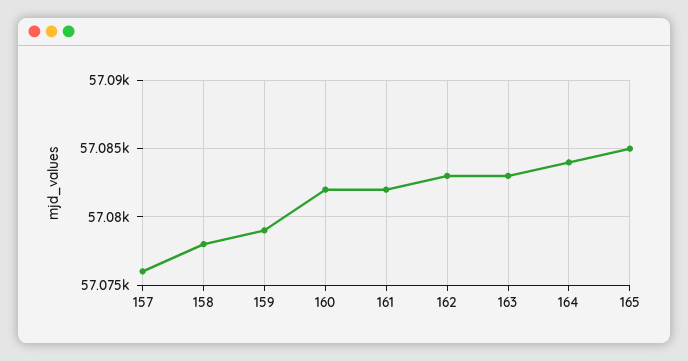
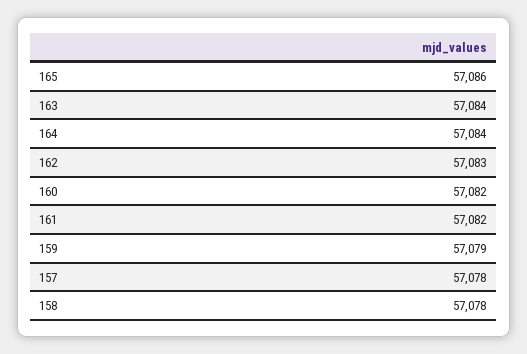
  {
-   "157": 57076,
+   "157": 57078,
    "158": 57078,
    "159": 57079,
    "160": 57082,
    "161": 57082,
    "162": 57083,
-   "163": 57083,
+   "163": 57084,
    "164": 57084,
-   "165": 57085
+   "165": 57086
  }

